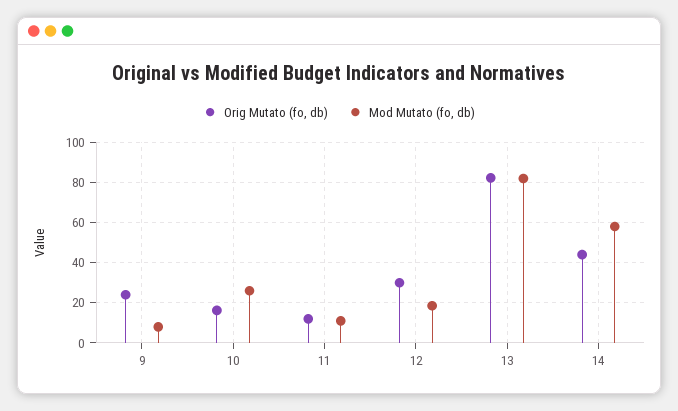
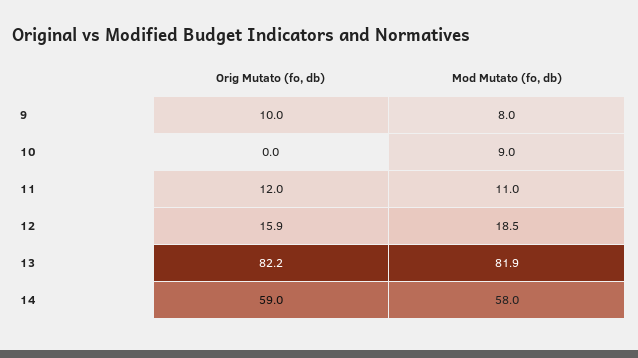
  {
    "Orig Mutato (fo, db)": {
-     "9": 25,
+     "9": 10,
-     "10": 15,
+     "10": 0,
      "11": 12,
-     "12": 30,
+     "12": 15.9,
      "13": 82.2,
-     "14": 45
+     "14": 59
    },
    "Mod Mutato (fo, db)": {
      "9": 8,
-     "10": 25,
+     "10": 9,
      "11": 11,
      "12": 18.5,
      "13": 81.9,
      "14": 58
    }
  }

